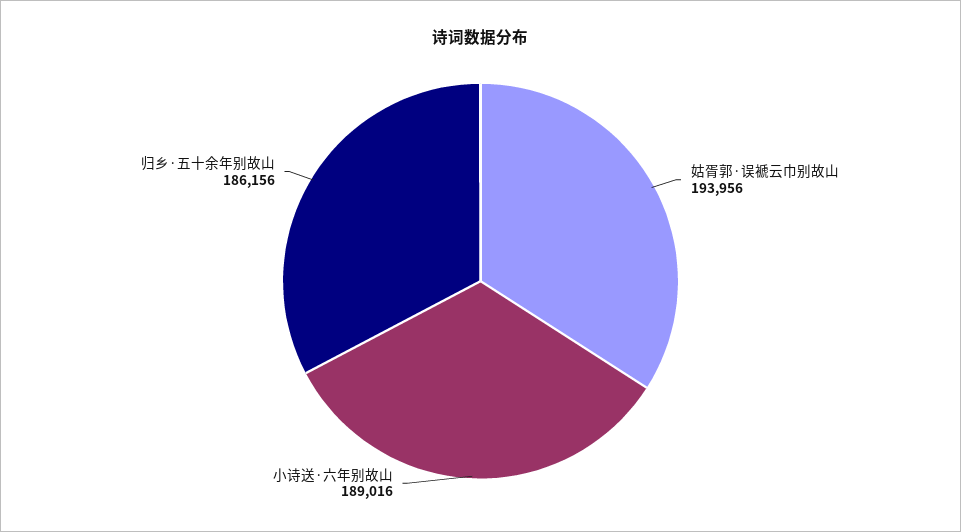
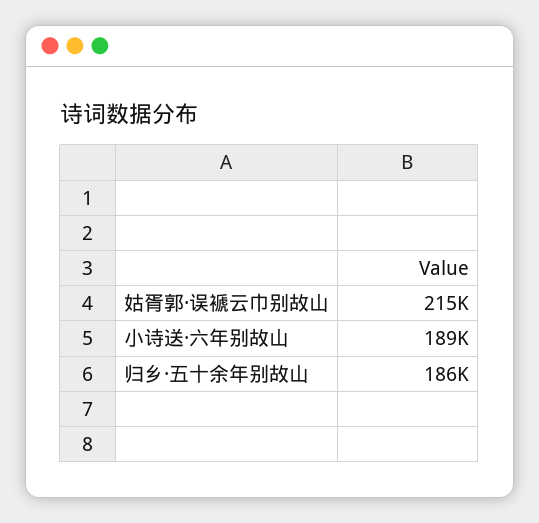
  {
-   "姑胥郭·误褫云巾别故山": 193956,
+   "姑胥郭·误褫云巾别故山": 215000,
    "小诗送·六年别故山": 189016,
    "归乡·五十余年别故山": 186156
  }

